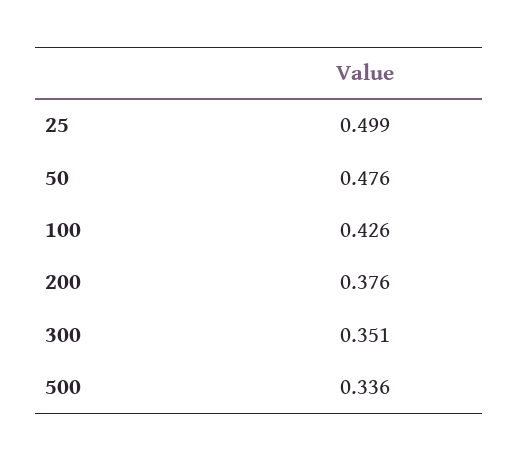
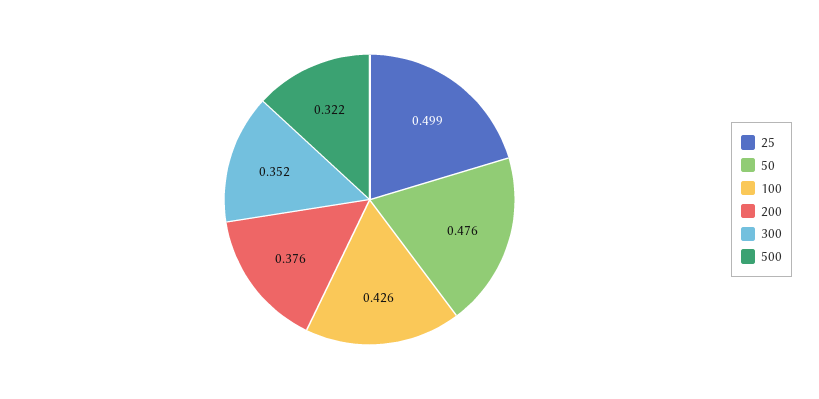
  {
    "25": 0.499,
    "50": 0.476,
    "100": 0.426,
    "200": 0.376,
-   "300": 0.351,
+   "300": 0.352,
-   "500": 0.336
+   "500": 0.322
  }

